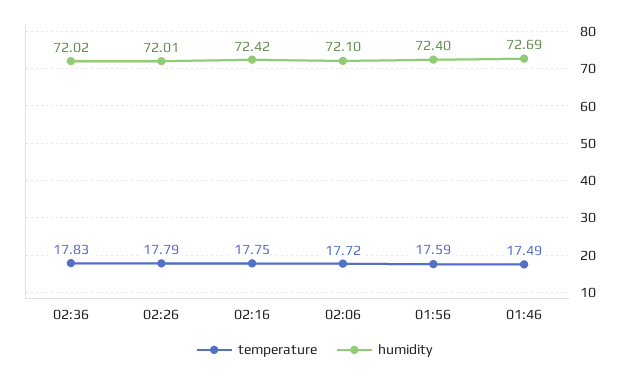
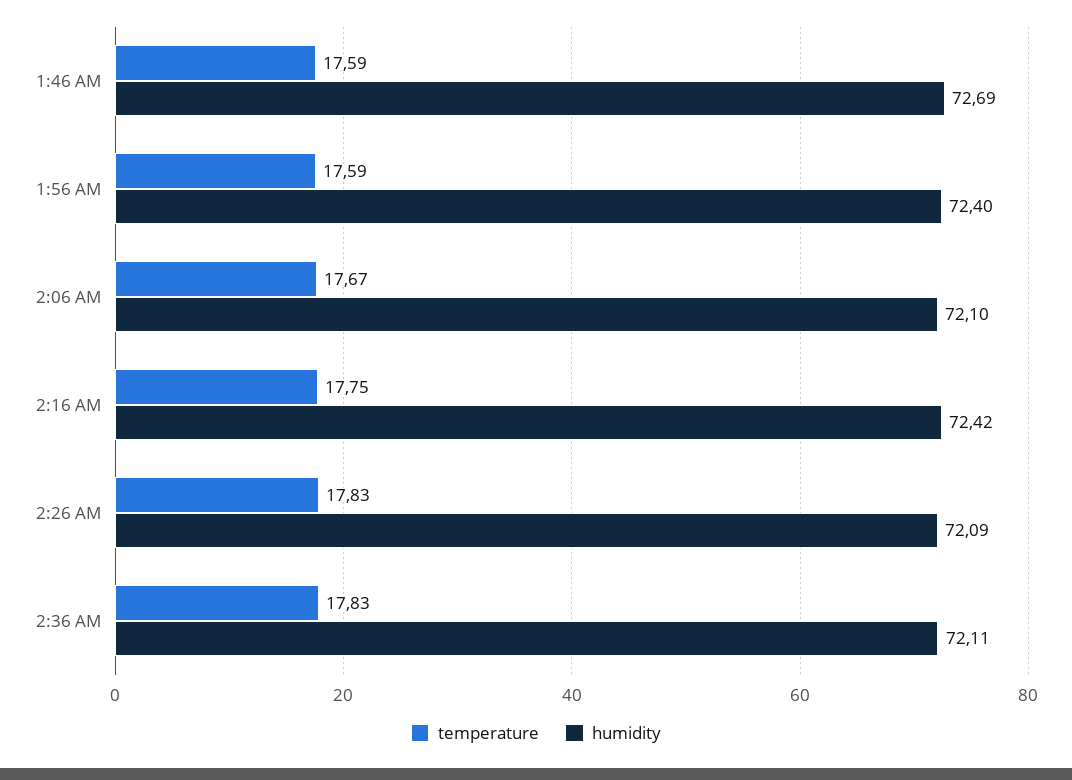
  {
    "temperature": {
      "02:36": 17.83,
-     "02:26": 17.79,
+     "02:26": 17.83,
      "02:16": 17.75,
-     "02:06": 17.72,
+     "02:06": 17.67,
      "01:56": 17.59,
-     "01:46": 17.49
+     "01:46": 17.59
    },
    "humidity": {
-     "02:36": 72.02,
+     "02:36": 72.11,
-     "02:26": 72.01,
+     "02:26": 72.09,
      "02:16": 72.42,
      "02:06": 72.1,
      "01:56": 72.4,
      "01:46": 72.69
    }
  }

